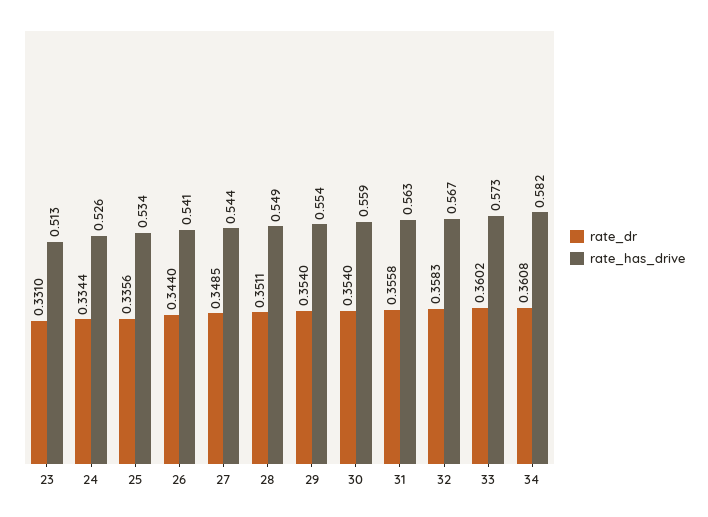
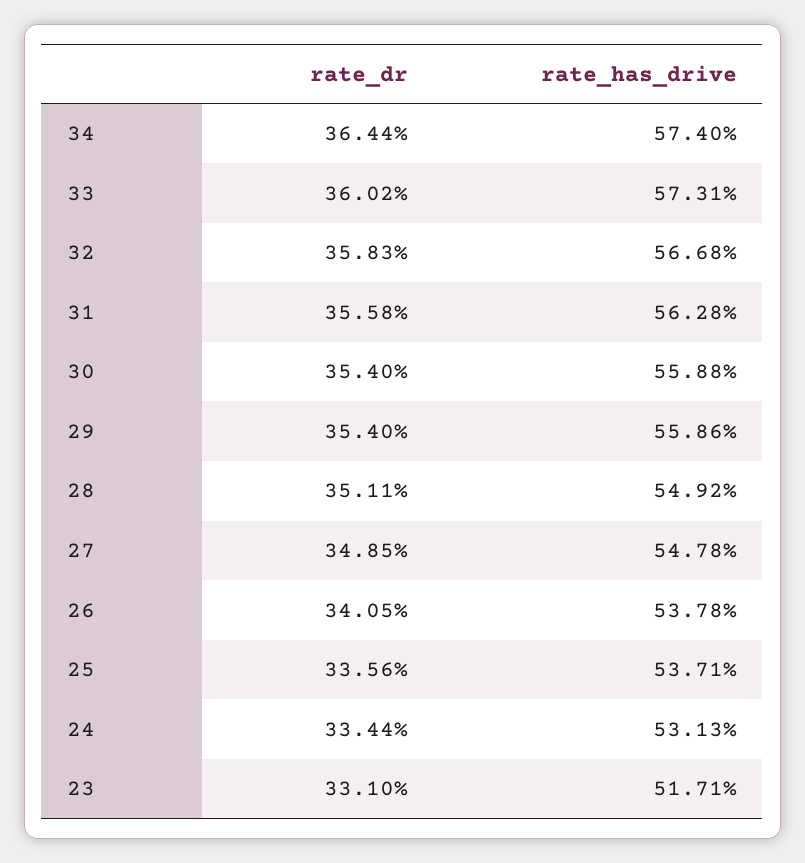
  {
    "rate_dr": {
      "23": 0.331,
      "24": 0.3344,
      "25": 0.3356,
-     "26": 0.344,
+     "26": 0.3405,
      "27": 0.3485,
      "28": 0.3511,
      "29": 0.354,
      "30": 0.354,
      "31": 0.3558,
      "32": 0.3583,
      "33": 0.3602,
-     "34": 0.3608
+     "34": 0.3644
    },
    "rate_has_drive": {
-     "23": 0.513,
+     "23": 0.5171,
-     "24": 0.526,
+     "24": 0.5313,
-     "25": 0.534,
+     "25": 0.5371,
-     "26": 0.541,
+     "26": 0.5378,
-     "27": 0.544,
+     "27": 0.5478,
      "28": 0.5492,
-     "29": 0.554,
+     "29": 0.5586,
      "30": 0.5588,
      "31": 0.5628,
      "32": 0.5668,
      "33": 0.5731,
-     "34": 0.582
+     "34": 0.574
    }
  }

